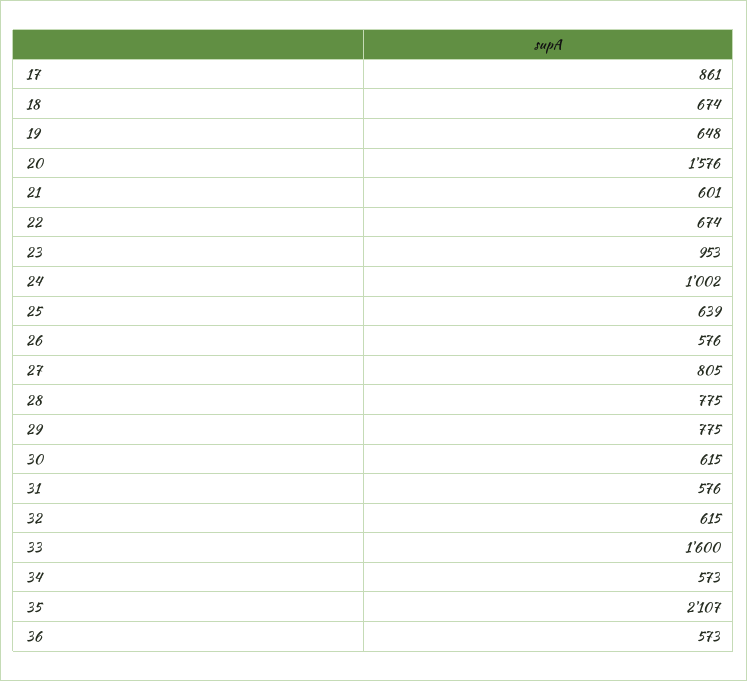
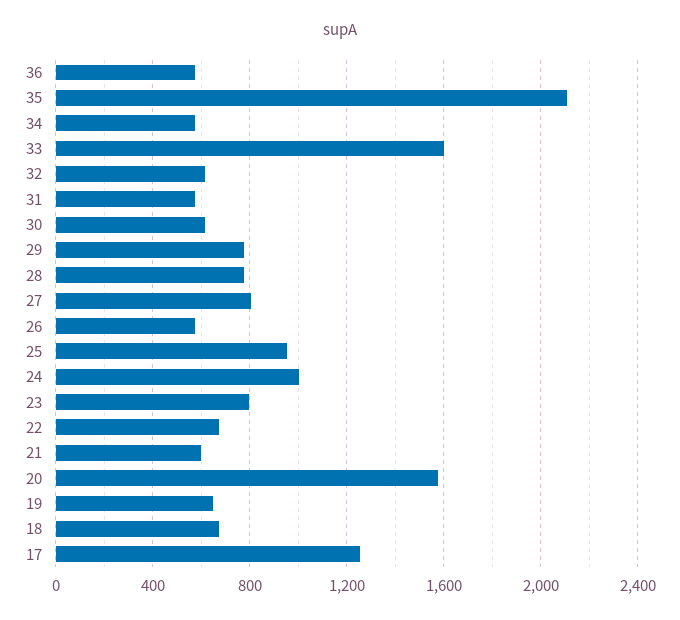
  {
-   "17": 861,
+   "17": 1250,
    "18": 674,
    "19": 648,
    "20": 1576,
    "21": 601,
    "22": 674,
-   "23": 953,
+   "23": 800,
    "24": 1002,
-   "25": 639,
+   "25": 950,
    "26": 576,
    "27": 805,
    "28": 775,
    "29": 775,
    "30": 615,
    "31": 576,
    "32": 615,
    "33": 1600,
    "34": 573,
    "35": 2107,
    "36": 573
  }

